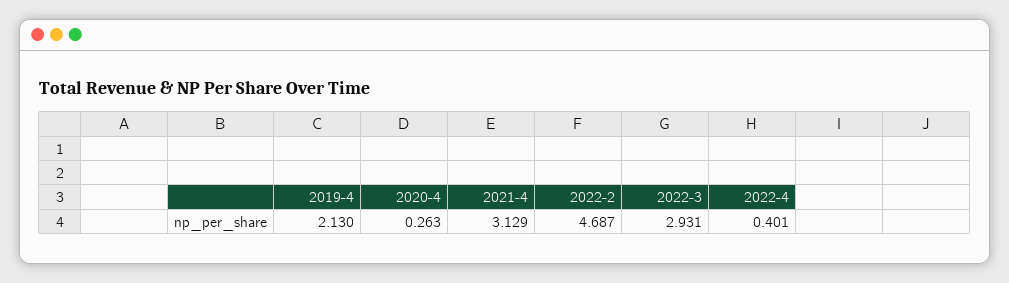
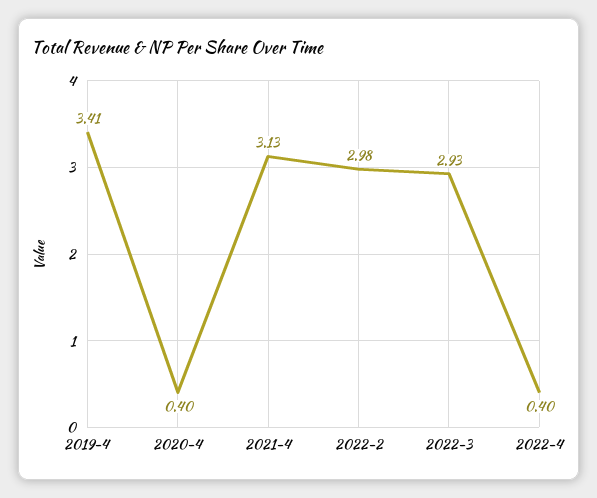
  {
-   "2019-4": 2.13,
+   "2019-4": 3.41,
-   "2020-4": 0.263,
+   "2020-4": 0.4,
    "2021-4": 3.129,
-   "2022-2": 4.687,
+   "2022-2": 2.98,
    "2022-3": 2.931,
    "2022-4": 0.401
  }

